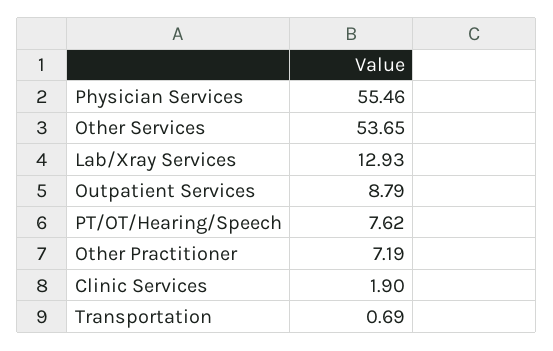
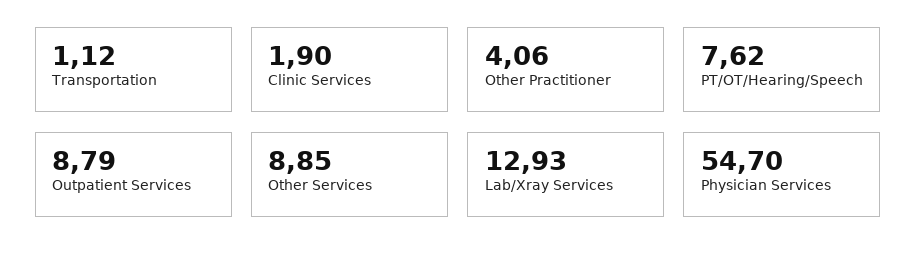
  {
-   "Physician Services": 55.46,
+   "Physician Services": 54.7,
-   "Other Services": 53.65,
+   "Other Services": 8.85,
    "Lab/Xray Services": 12.93,
    "Outpatient Services": 8.79,
    "PT/OT/Hearing/Speech": 7.62,
-   "Other Practitioner": 7.19,
+   "Other Practitioner": 4.06,
    "Clinic Services": 1.9,
-   "Transportation": 0.69
+   "Transportation": 1.12
  }

